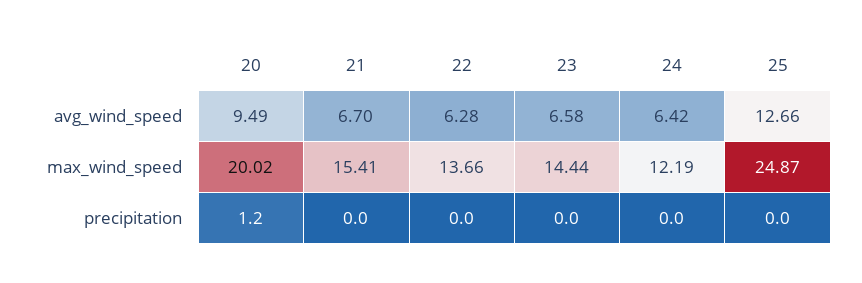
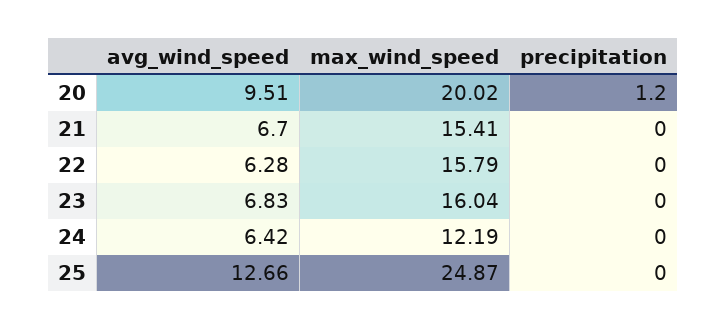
  {
    "20": {
-     "avg_wind_speed": 9.49,
+     "avg_wind_speed": 9.51,
      "max_wind_speed": 20.02,
      "precipitation": 1.2
    },
    "21": {
      "avg_wind_speed": 6.7,
      "max_wind_speed": 15.41,
      "precipitation": 0
    },
    "22": {
      "avg_wind_speed": 6.28,
-     "max_wind_speed": 13.66,
+     "max_wind_speed": 15.79,
      "precipitation": 0
    },
    "23": {
-     "avg_wind_speed": 6.58,
+     "avg_wind_speed": 6.83,
-     "max_wind_speed": 14.44,
+     "max_wind_speed": 16.04,
      "precipitation": 0
    },
    "24": {
      "avg_wind_speed": 6.42,
      "max_wind_speed": 12.19,
      "precipitation": 0
    },
    "25": {
      "avg_wind_speed": 12.66,
      "max_wind_speed": 24.87,
      "precipitation": 0
    }
  }

